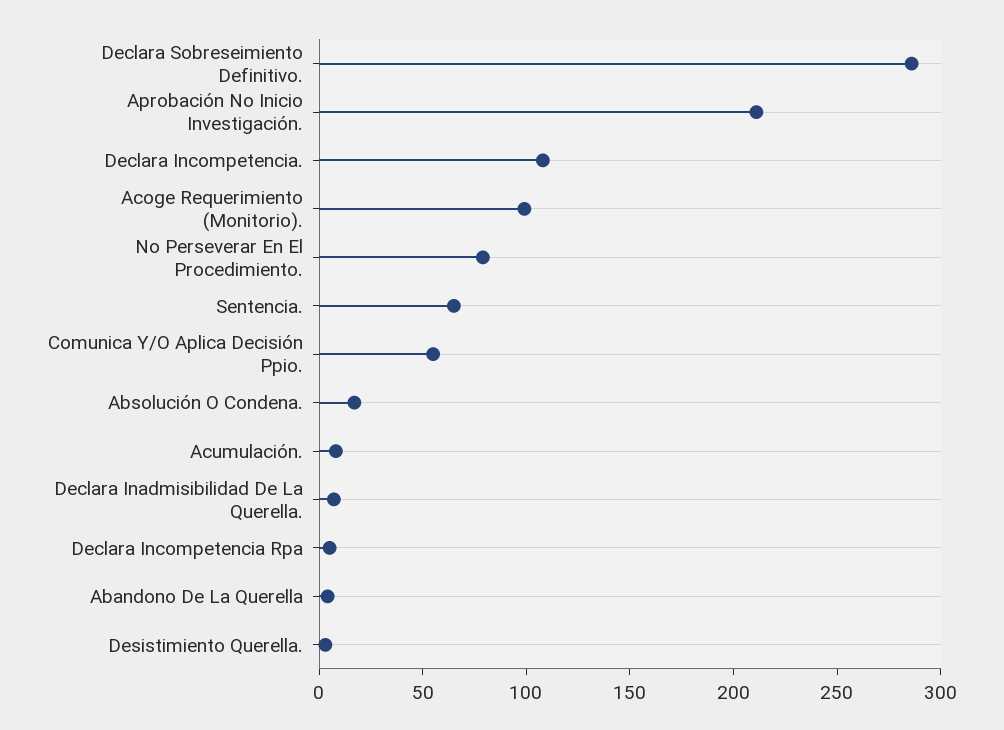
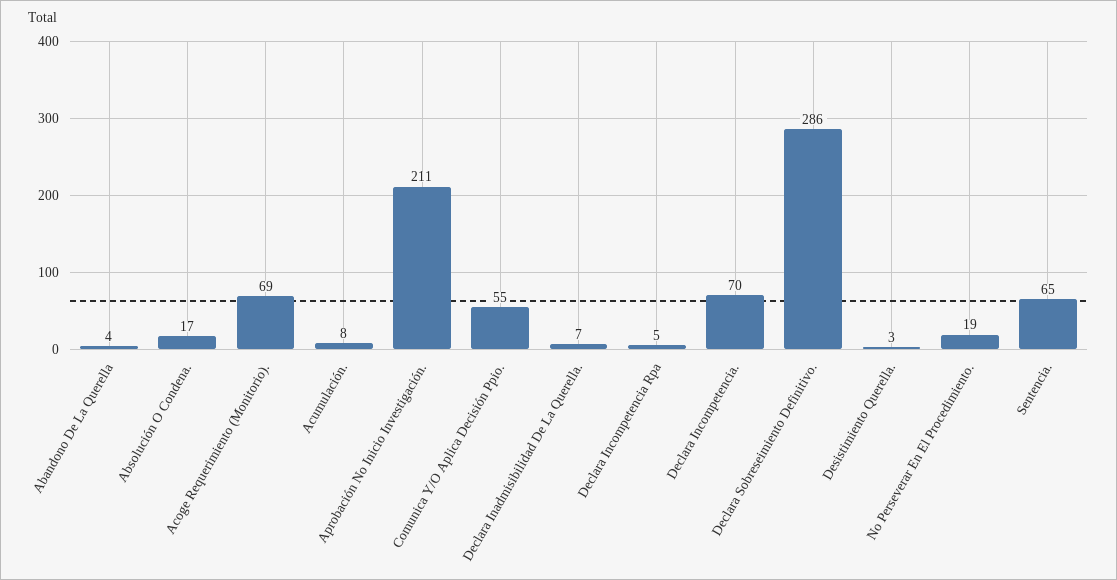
  {
    "Declara Sobreseimiento Definitivo.": 286,
    "Aprobación No Inicio Investigación.": 211,
-   "Declara Incompetencia.": 110,
+   "Declara Incompetencia.": 70,
-   "Acoge Requerimiento (Monitorio).": 100,
+   "Acoge Requerimiento (Monitorio).": 69,
-   "No Perseverar En El Procedimiento.": 80,
+   "No Perseverar En El Procedimiento.": 19,
    "Sentencia.": 65,
    "Comunica Y/O Aplica Decisión Ppio.": 55,
    "Absolución O Condena.": 17,
    "Acumulación.": 8,
    "Declara Inadmisibilidad De La Querella.": 7,
    "Declara Incompetencia Rpa": 5,
    "Abandono De La Querella": 4,
    "Desistimiento Querella.": 3
  }

